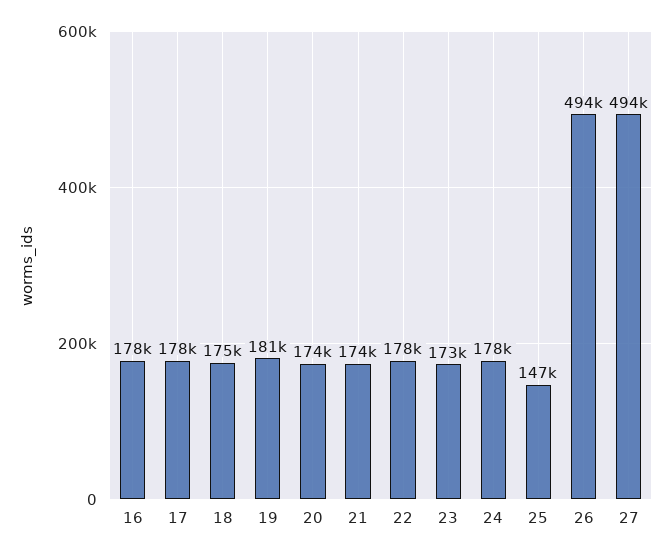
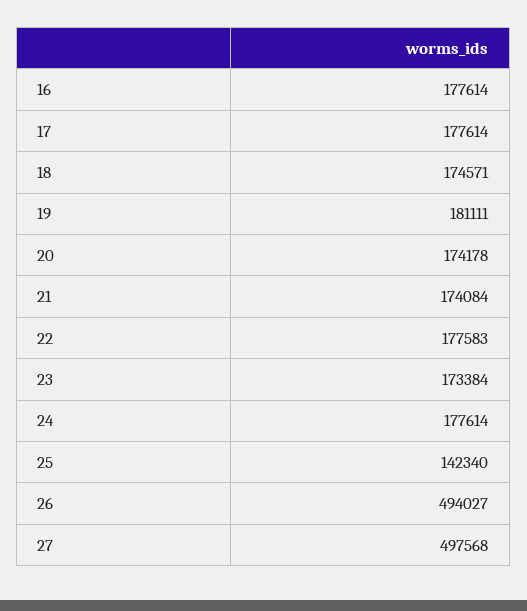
  {
    "16": 177614,
    "17": 177614,
    "18": 174571,
    "19": 181111,
    "20": 174178,
    "21": 174084,
    "22": 177583,
    "23": 173384,
    "24": 177614,
-   "25": 147000,
+   "25": 142340,
    "26": 494027,
-   "27": 494000
+   "27": 497568
  }

